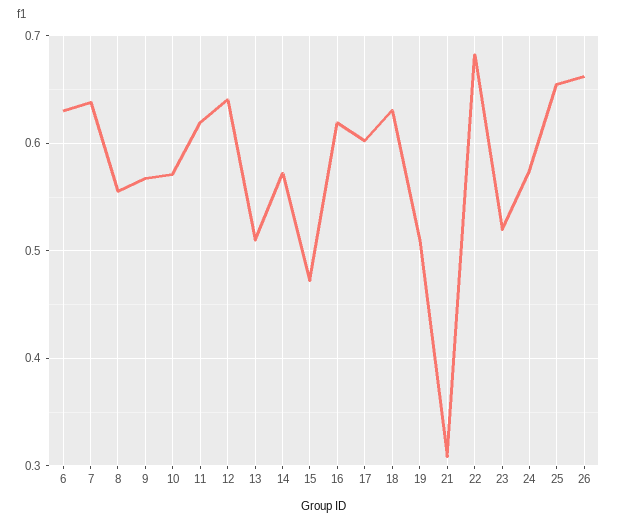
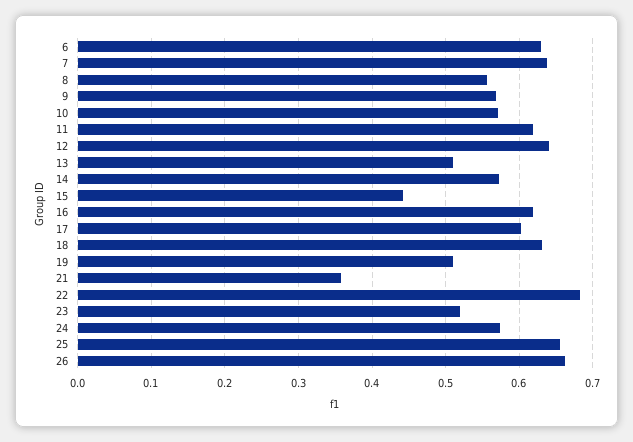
  {
    "6": 0.63,
    "7": 0.64,
    "8": 0.56,
    "9": 0.57,
    "10": 0.57,
    "11": 0.62,
    "12": 0.64,
    "13": 0.51,
    "14": 0.57,
-   "15": 0.47,
+   "15": 0.44,
    "16": 0.62,
    "17": 0.6,
    "18": 0.63,
    "19": 0.51,
-   "21": 0.31,
+   "21": 0.36,
    "22": 0.68,
    "23": 0.52,
    "24": 0.57,
    "25": 0.65,
    "26": 0.66
  }

